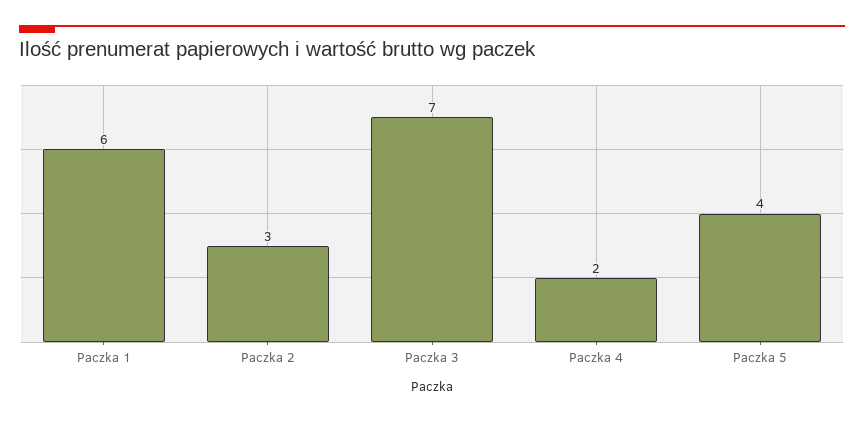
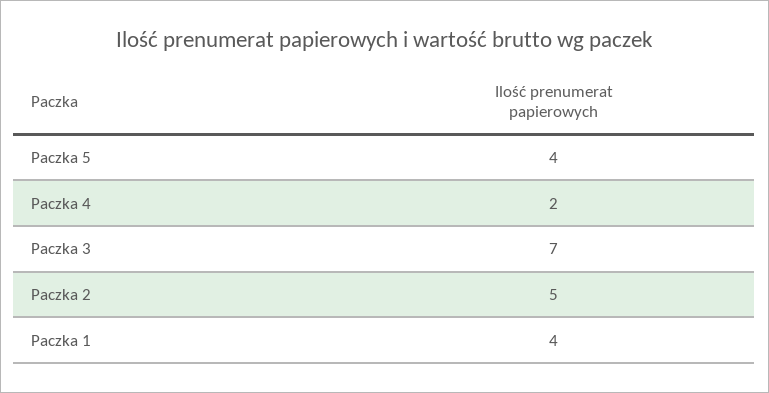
  {
-   "Paczka 1": 6,
+   "Paczka 1": 4,
-   "Paczka 2": 3,
+   "Paczka 2": 5,
    "Paczka 3": 7,
    "Paczka 4": 2,
    "Paczka 5": 4
  }

